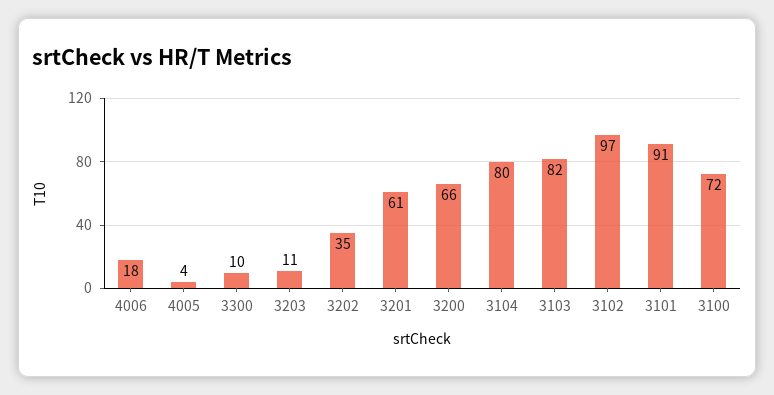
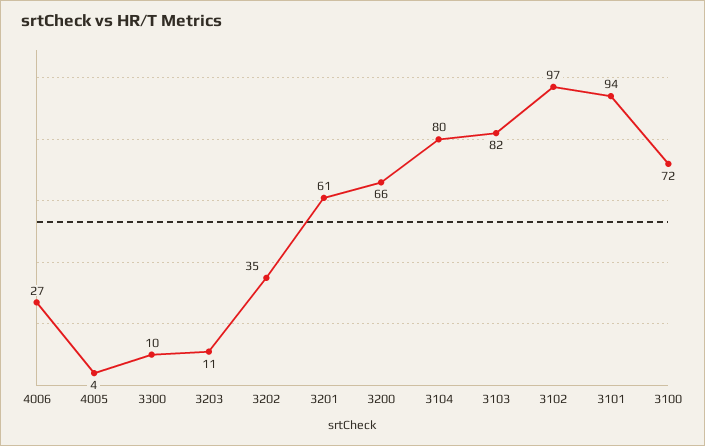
  {
-   "4006": 18,
+   "4006": 27,
    "4005": 4,
    "3300": 10,
    "3203": 11,
    "3202": 35,
    "3201": 61,
    "3200": 66,
    "3104": 80,
    "3103": 82,
    "3102": 97,
-   "3101": 91,
+   "3101": 94,
    "3100": 72
  }

